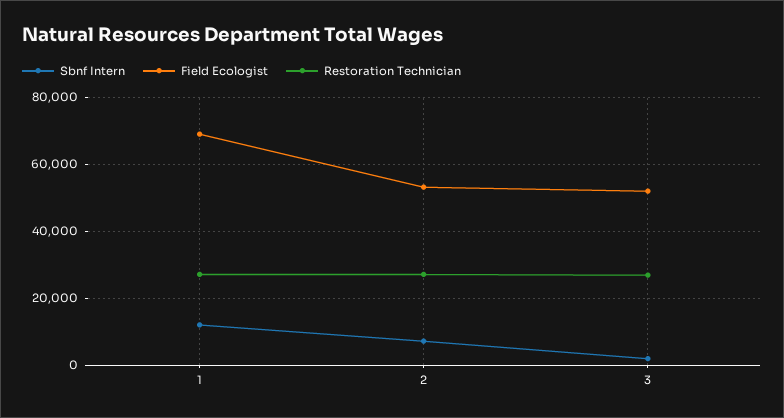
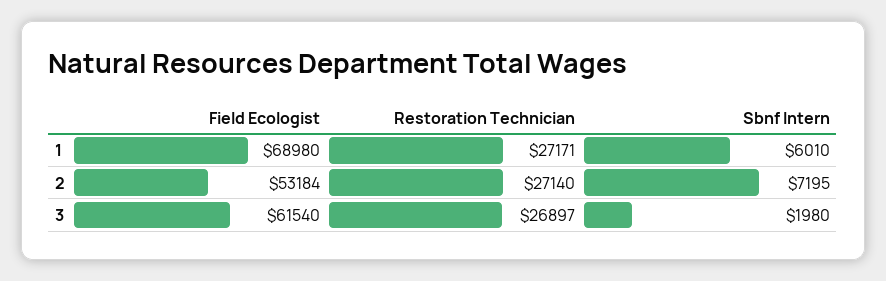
  {
    "Sbnf Intern": {
-     "1": 12000,
+     "1": 6010,
      "2": 7195,
      "3": 1980
    },
    "Field Ecologist": {
      "1": 68980,
      "2": 53184,
-     "3": 52000
+     "3": 61540
    },
    "Restoration Technician": {
      "1": 27171,
      "2": 27140,
      "3": 26897
    }
  }

